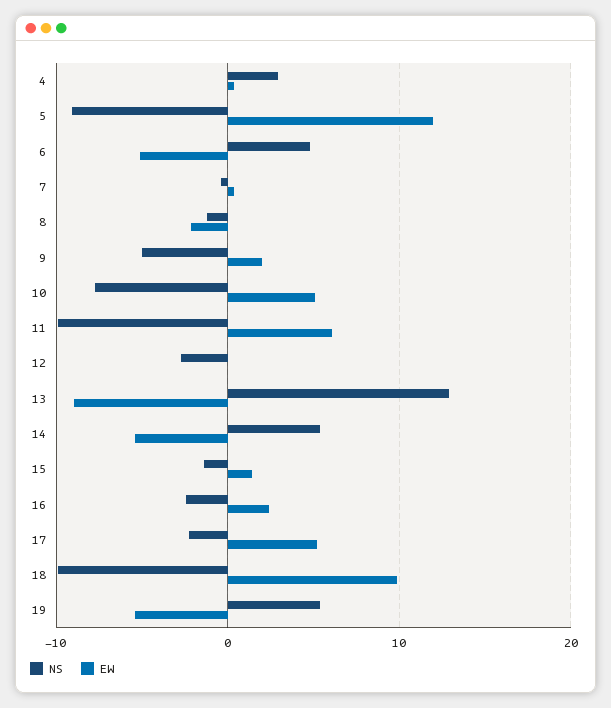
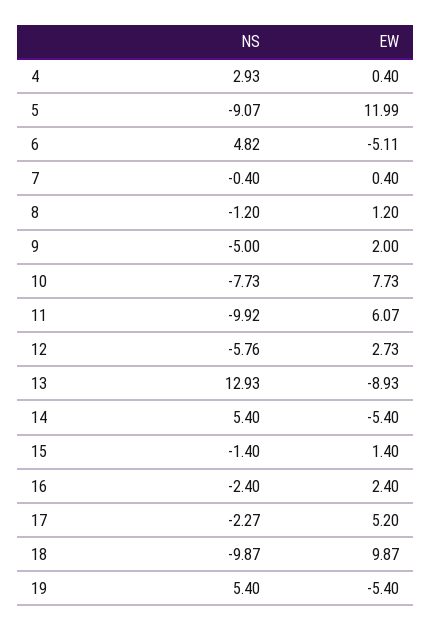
  {
    "NS": {
      "4": 2.93,
      "5": -9.07,
      "6": 4.82,
      "7": -0.4,
      "8": -1.2,
      "9": -5,
      "10": -7.73,
      "11": -9.92,
-     "12": -3,
+     "12": -5.76,
      "13": 12.93,
      "14": 5.4,
      "15": -1.4,
      "16": -2.4,
      "17": -2.27,
      "18": -9.87,
      "19": 5.4
    },
    "EW": {
      "4": 0.4,
      "5": 11.99,
      "6": -5.11,
      "7": 0.4,
-     "8": -2,
+     "8": 1.2,
      "9": 2,
-     "10": 5,
+     "10": 7.73,
      "11": 6.07,
-     "12": 0,
+     "12": 2.73,
      "13": -8.93,
      "14": -5.4,
      "15": 1.4,
      "16": 2.4,
      "17": 5.2,
      "18": 9.87,
      "19": -5.4
    }
  }

